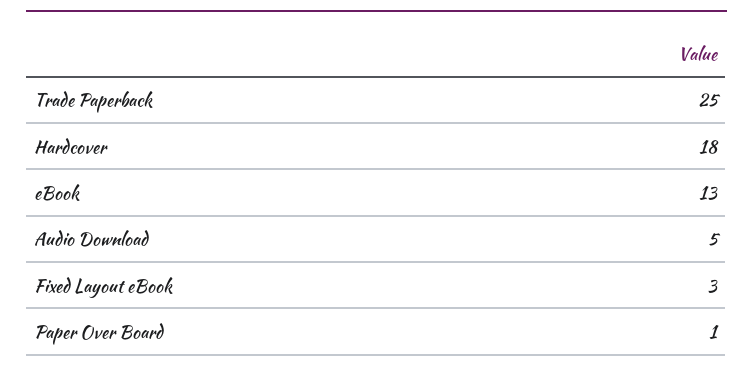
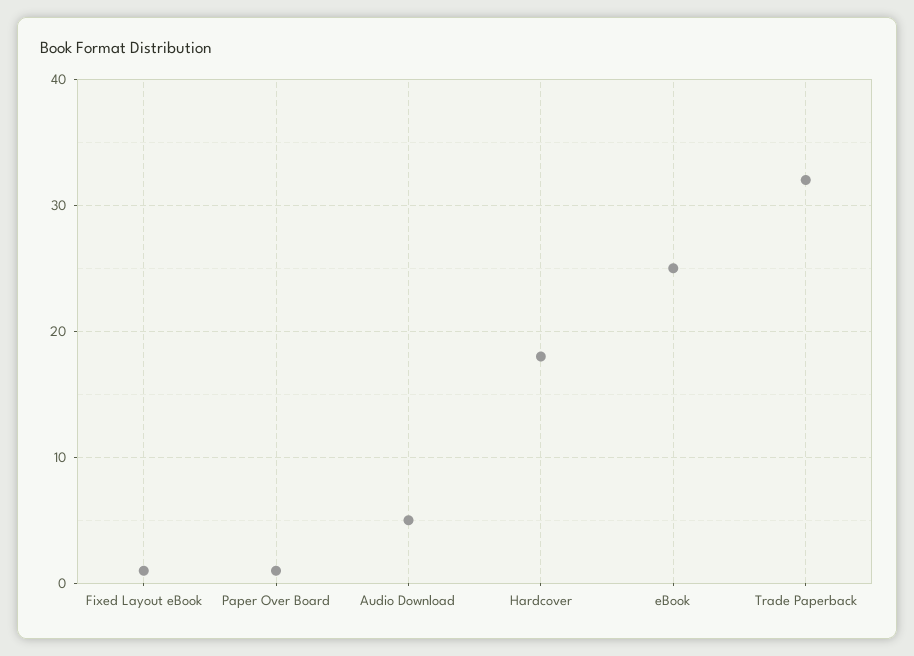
  {
-   "Trade Paperback": 25,
+   "Trade Paperback": 32,
    "Hardcover": 18,
-   "eBook": 13,
+   "eBook": 25,
    "Audio Download": 5,
-   "Fixed Layout eBook": 3,
+   "Fixed Layout eBook": 1,
    "Paper Over Board": 1
  }

